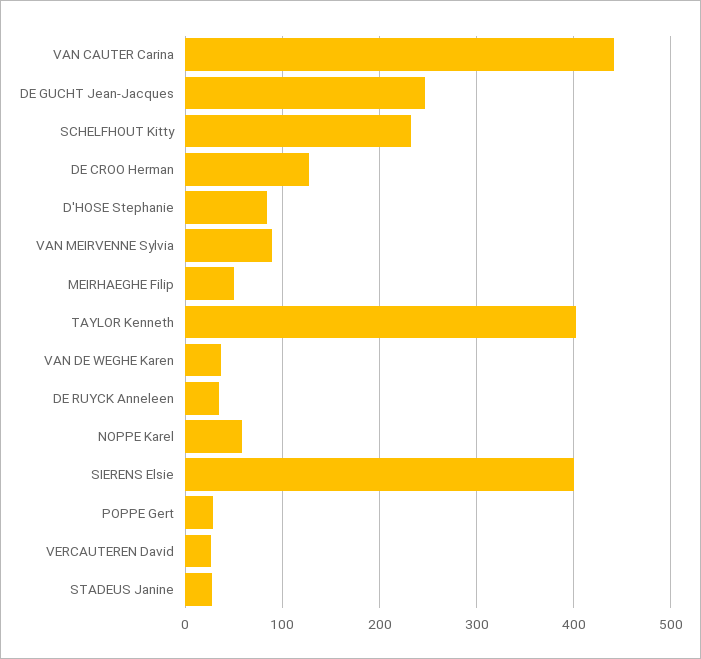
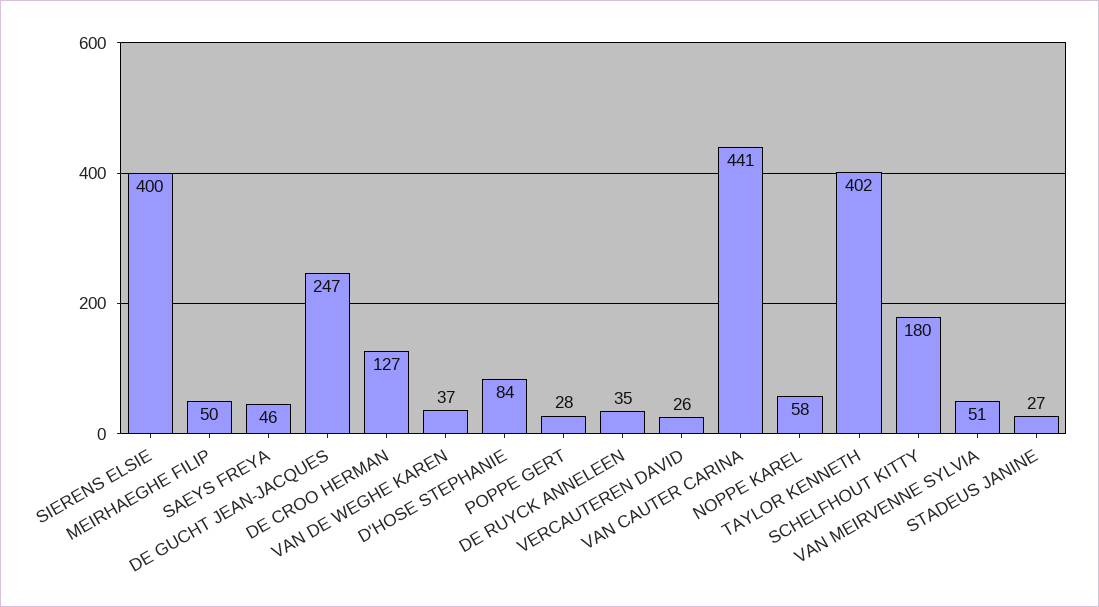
  {
    "VAN CAUTER Carina": 441,
    "DE GUCHT Jean-Jacques": 247,
-   "SCHELFHOUT Kitty": 230,
+   "SCHELFHOUT Kitty": 180,
    "DE CROO Herman": 127,
    "D'HOSE Stephanie": 84,
-   "VAN MEIRVENNE Sylvia": 90,
+   "VAN MEIRVENNE Sylvia": 51,
    "MEIRHAEGHE Filip": 50,
    "TAYLOR Kenneth": 402,
    "VAN DE WEGHE Karen": 37,
    "DE RUYCK Anneleen": 35,
    "NOPPE Karel": 58,
    "SIERENS Elsie": 400,
    "POPPE Gert": 28,
    "VERCAUTEREN David": 26,
-   "STADEUS Janine": 27
+   "STADEUS Janine": 27,
+   "SAEYS FREYA": 46
  }

